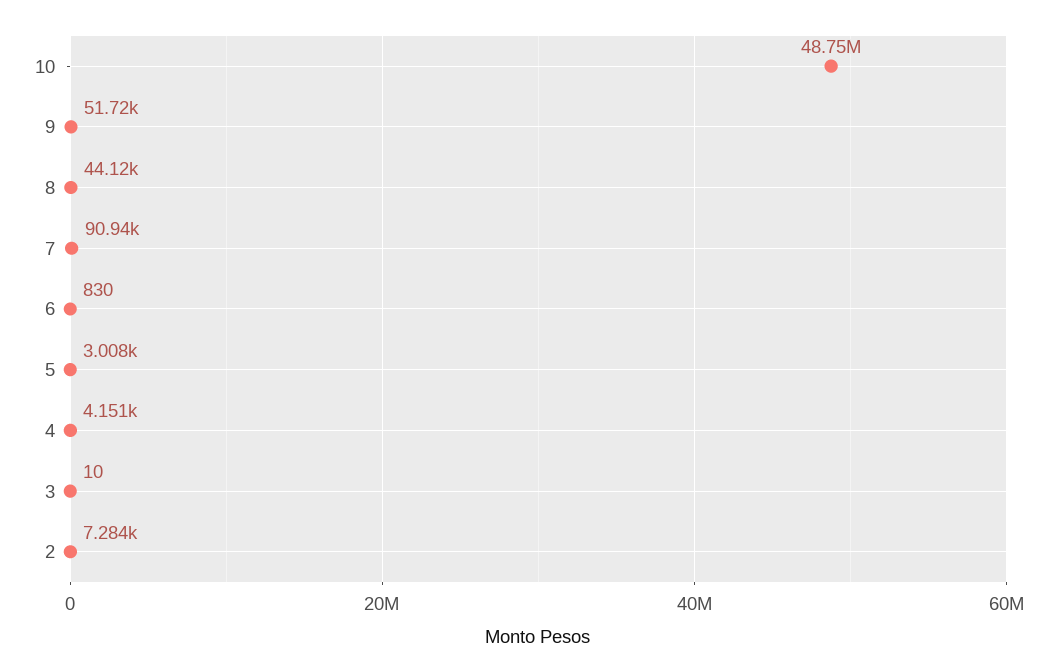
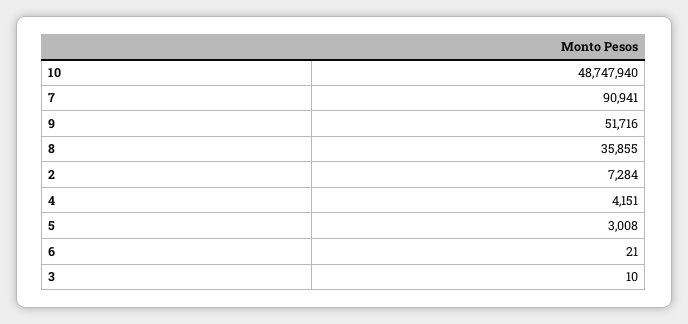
  {
    "10": 48747940,
    "9": 51716,
-   "8": 44120,
+   "8": 35855,
    "7": 90941,
-   "6": 830,
+   "6": 21,
    "5": 3008,
    "4": 4151,
    "3": 10,
    "2": 7284
  }

